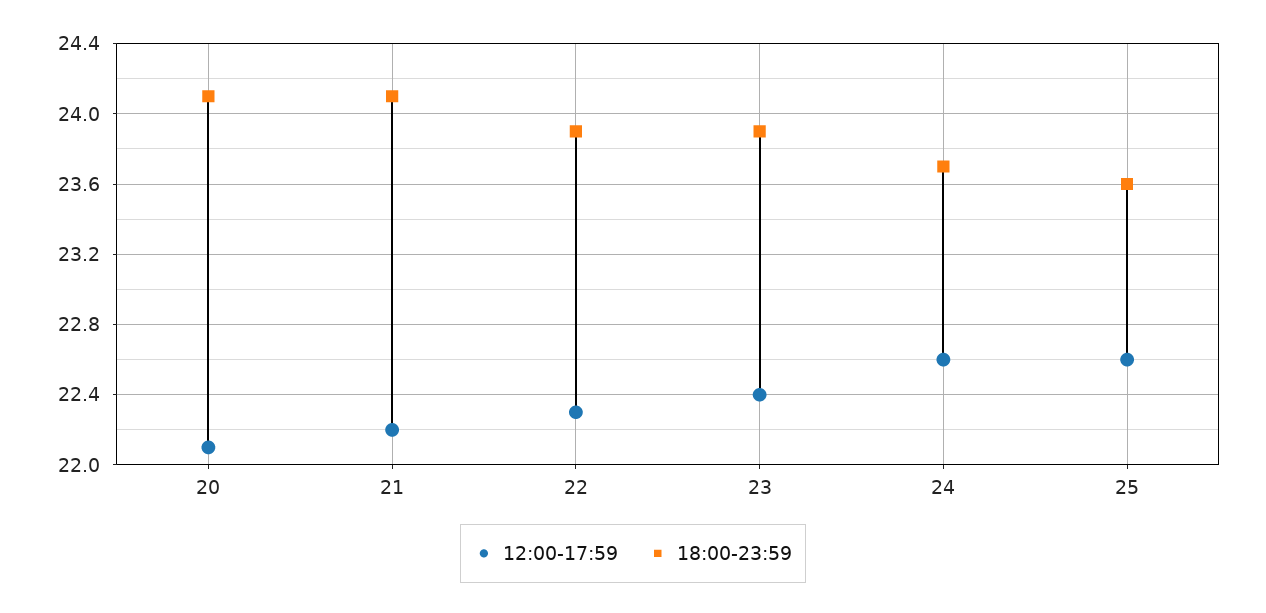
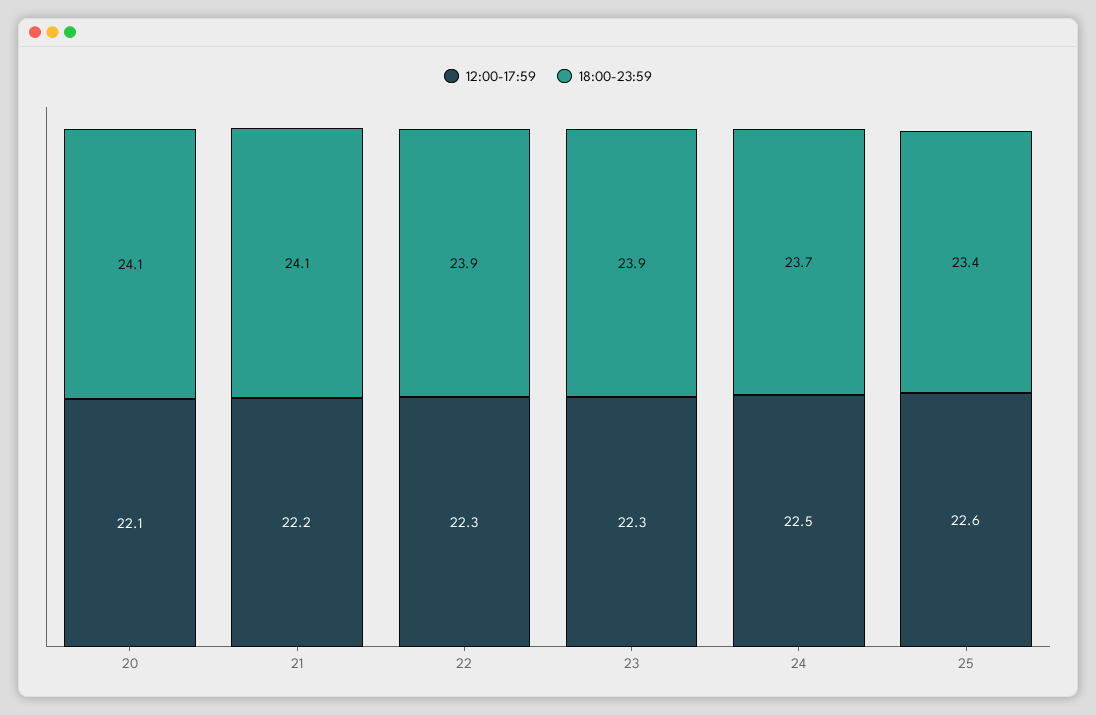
  {
    "12:00-17:59": {
      "20": 22.1,
      "21": 22.2,
      "22": 22.3,
-     "23": 22.4,
+     "23": 22.3,
-     "24": 22.6,
+     "24": 22.5,
      "25": 22.6
    },
    "18:00-23:59": {
      "20": 24.1,
      "21": 24.1,
      "22": 23.9,
      "23": 23.9,
      "24": 23.7,
-     "25": 23.6
+     "25": 23.4
    }
  }

